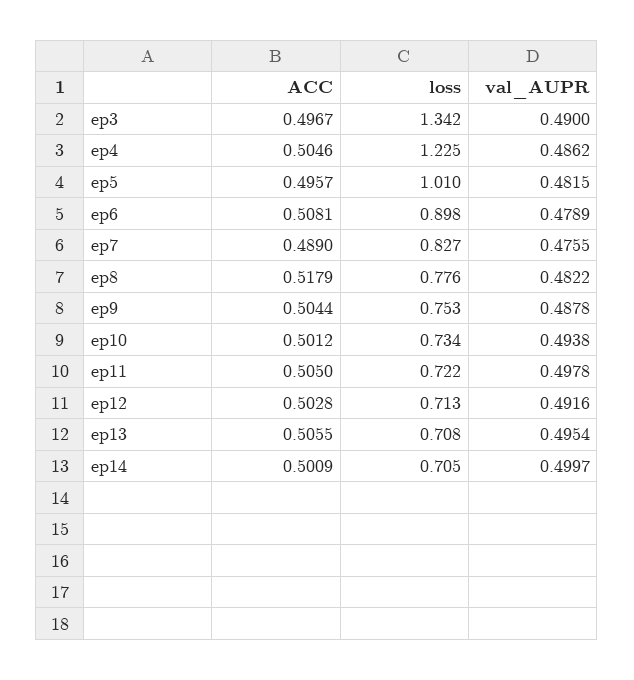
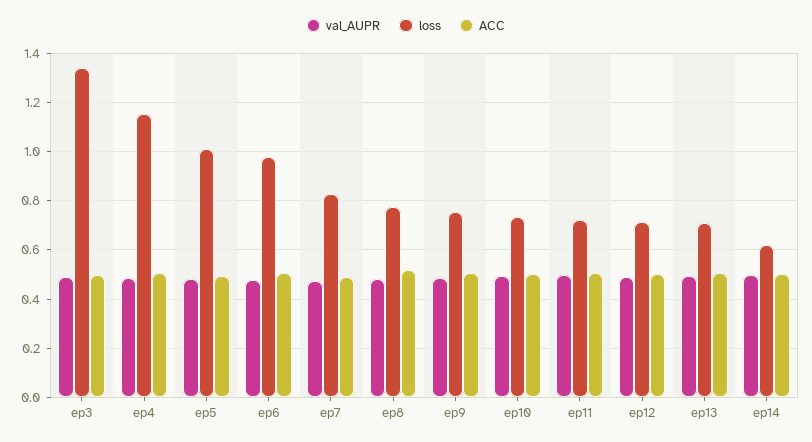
  {
    "ACC": {
      "ep3": 0.4967,
      "ep4": 0.5046,
      "ep5": 0.4957,
      "ep6": 0.5081,
      "ep7": 0.489,
      "ep8": 0.5179,
      "ep9": 0.5044,
      "ep10": 0.5012,
      "ep11": 0.505,
      "ep12": 0.5028,
      "ep13": 0.5055,
      "ep14": 0.5009
    },
    "loss": {
      "ep3": 1.342,
-     "ep4": 1.225,
+     "ep4": 1.15,
      "ep5": 1.01,
-     "ep6": 0.898,
+     "ep6": 0.975,
      "ep7": 0.827,
      "ep8": 0.776,
      "ep9": 0.753,
      "ep10": 0.734,
      "ep11": 0.722,
      "ep12": 0.713,
      "ep13": 0.708,
-     "ep14": 0.705
+     "ep14": 0.625
    },
    "val_AUPR": {
      "ep3": 0.49,
      "ep4": 0.4862,
      "ep5": 0.4815,
      "ep6": 0.4789,
      "ep7": 0.4755,
      "ep8": 0.4822,
      "ep9": 0.4878,
      "ep10": 0.4938,
      "ep11": 0.4978,
      "ep12": 0.4916,
      "ep13": 0.4954,
      "ep14": 0.4997
    }
  }

